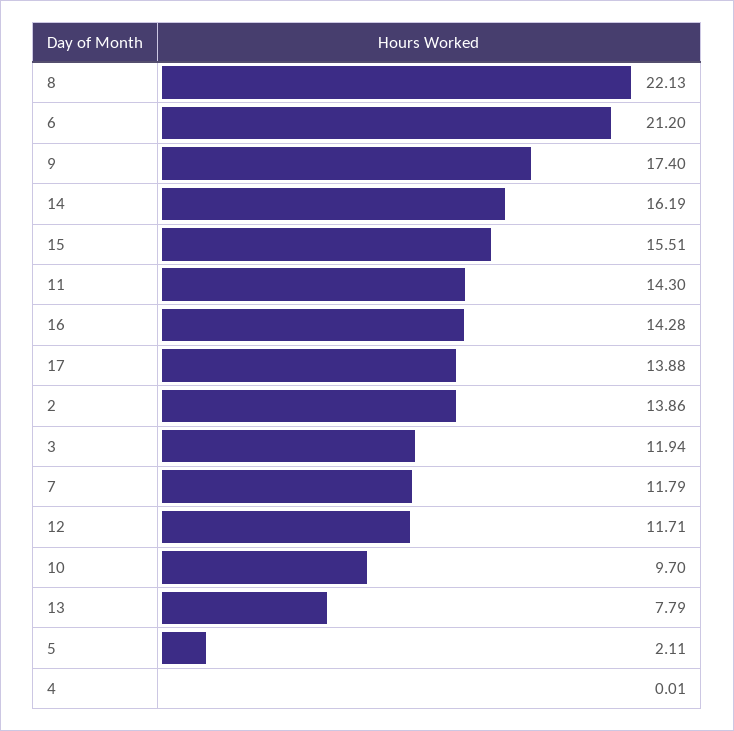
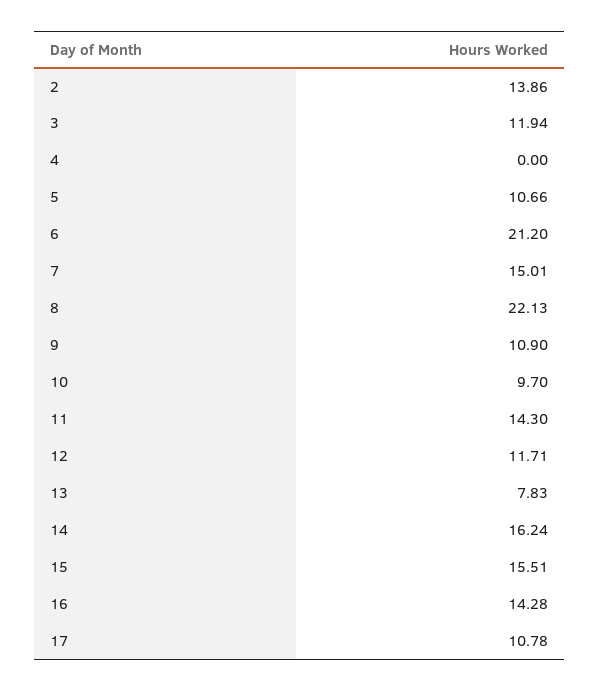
  {
    "8": 22.13,
    "6": 21.2,
-   "9": 17.4,
+   "9": 10.9,
-   "14": 16.19,
+   "14": 16.24,
    "15": 15.51,
    "11": 14.3,
    "16": 14.28,
-   "17": 13.88,
+   "17": 10.78,
    "2": 13.86,
    "3": 11.94,
-   "7": 11.79,
+   "7": 15.01,
    "12": 11.71,
    "10": 9.7,
-   "13": 7.79,
+   "13": 7.83,
-   "5": 2.11,
+   "5": 10.66,
-   "4": 0.01
+   "4": 0
  }

